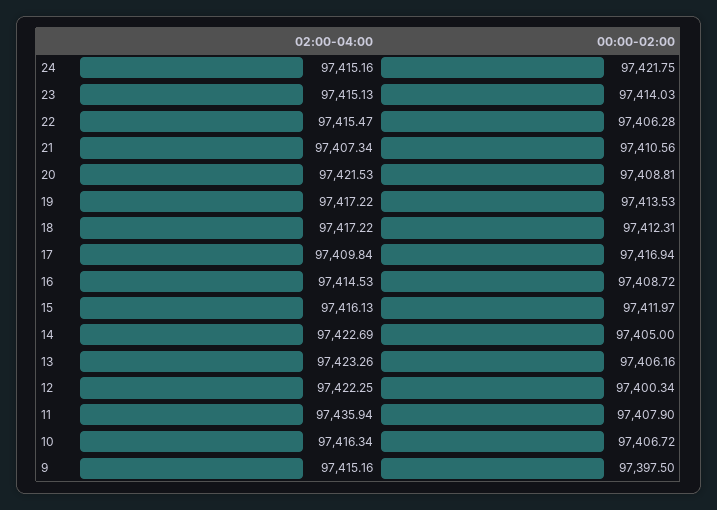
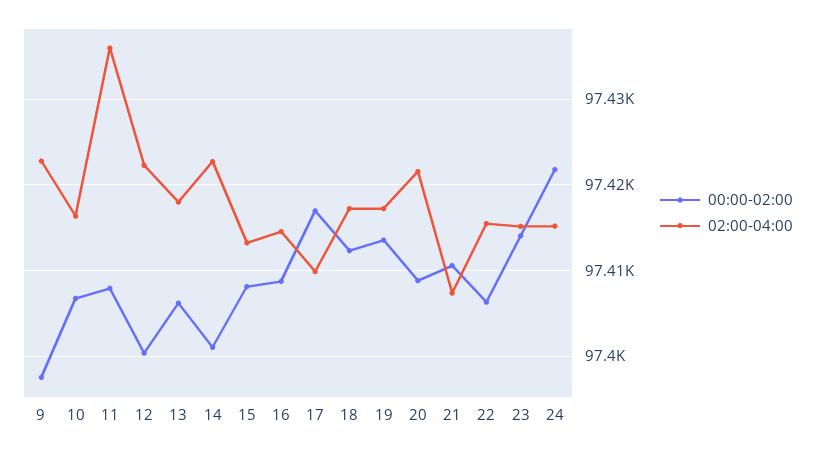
  {
    "02:00-04:00": {
      "24": 97415.16,
      "23": 97415.13,
      "22": 97415.47,
      "21": 97407.34,
      "20": 97421.53,
      "19": 97417.22,
      "18": 97417.22,
      "17": 97409.84,
      "16": 97414.53,
-     "15": 97416.13,
+     "15": 97413,
      "14": 97422.69,
-     "13": 97423.26,
+     "13": 97418,
      "12": 97422.25,
      "11": 97435.94,
      "10": 97416.34,
-     "9": 97415.16
+     "9": 97423
    },
    "00:00-02:00": {
      "24": 97421.75,
      "23": 97414.03,
      "22": 97406.28,
      "21": 97410.56,
      "20": 97408.81,
      "19": 97413.53,
      "18": 97412.31,
      "17": 97416.94,
      "16": 97408.72,
-     "15": 97411.97,
+     "15": 97408,
-     "14": 97405,
+     "14": 97401,
      "13": 97406.16,
      "12": 97400.34,
      "11": 97407.9,
      "10": 97406.72,
      "9": 97397.5
    }
  }

